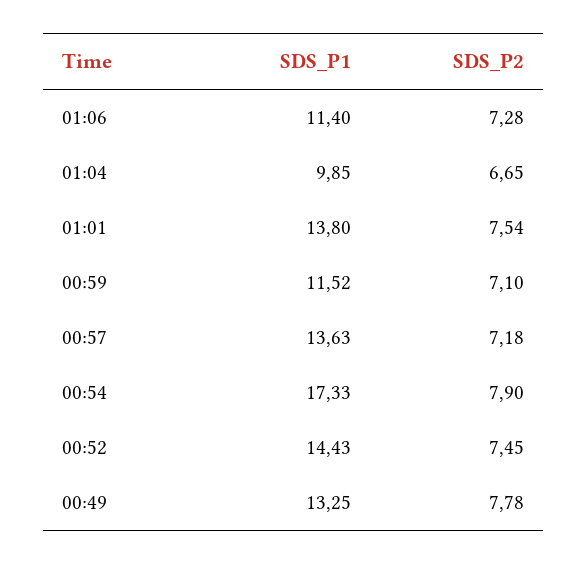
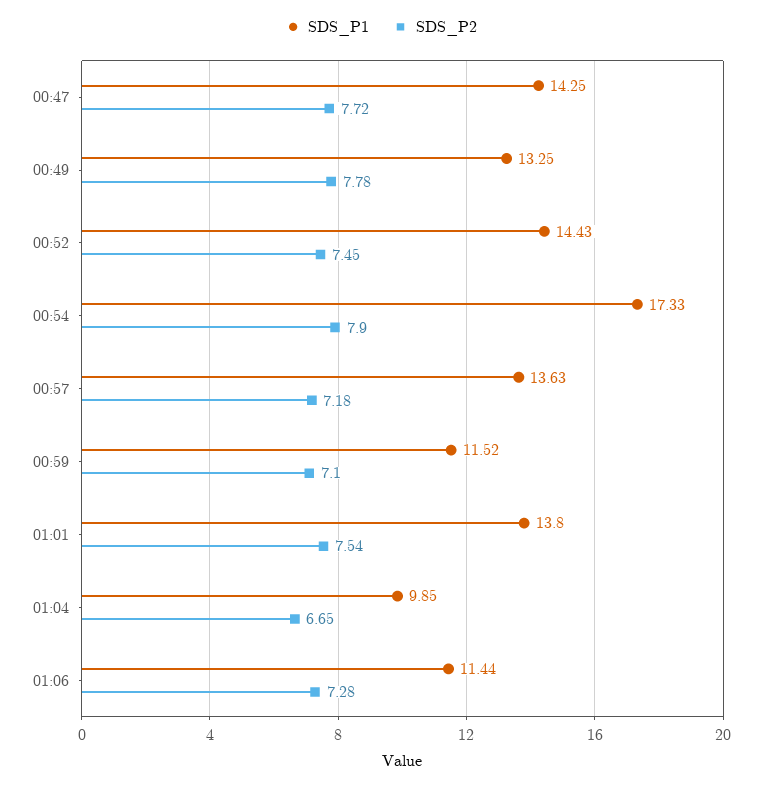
  {
    "SDS_P1": {
-     "01:06": 11.4,
+     "01:06": 11.44,
      "01:04": 9.85,
      "01:01": 13.8,
      "00:59": 11.52,
      "00:57": 13.63,
      "00:54": 17.33,
      "00:52": 14.43,
-     "00:49": 13.25
+     "00:49": 13.25,
+     "00:47": 14.25
    },
    "SDS_P2": {
      "01:06": 7.28,
      "01:04": 6.65,
      "01:01": 7.54,
      "00:59": 7.1,
      "00:57": 7.18,
      "00:54": 7.9,
      "00:52": 7.45,
-     "00:49": 7.78
+     "00:49": 7.78,
+     "00:47": 7.72
    }
  }

